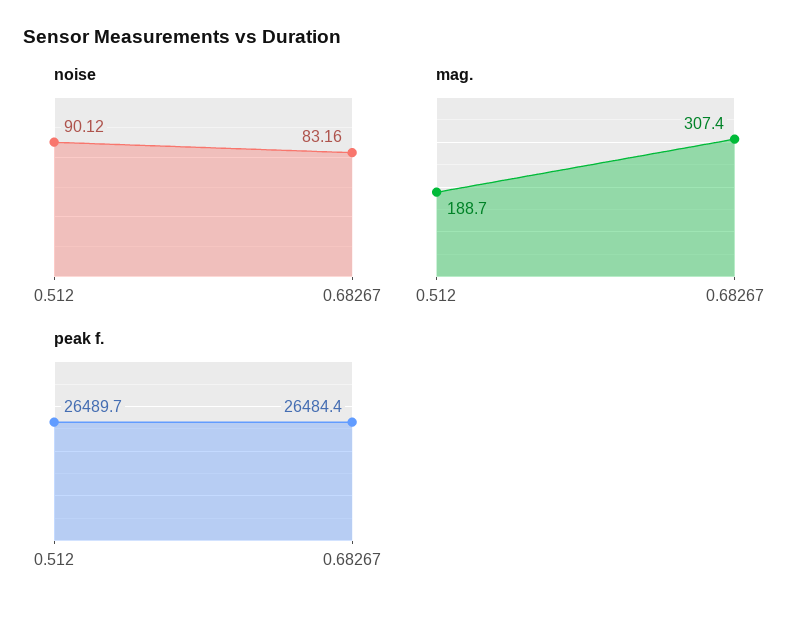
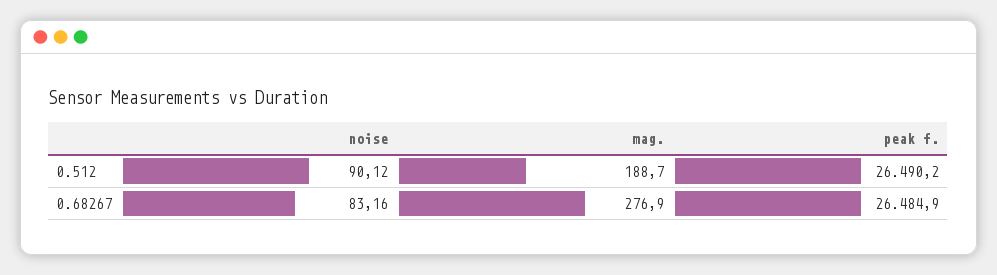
  {
    "noise": {
      "0.512": 90.12,
      "0.68267": 83.16
    },
    "mag.": {
      "0.512": 188.7,
-     "0.68267": 307.4
+     "0.68267": 276.9
    },
    "peak f.": {
-     "0.512": 26489.7,
+     "0.512": 26490.2,
-     "0.68267": 26484.4
+     "0.68267": 26484.9
    }
  }

